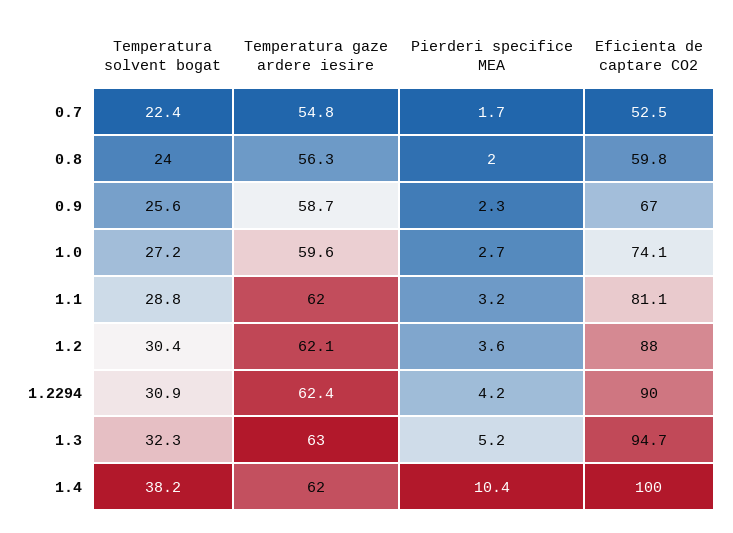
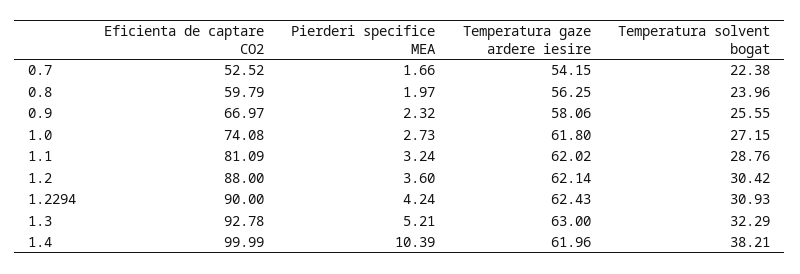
  {
    "Temperatura solvent bogat": {
      "0.7": 22.38,
      "0.8": 23.96,
      "0.9": 25.55,
      "1.0": 27.15,
      "1.1": 28.76,
      "1.2": 30.42,
      "1.2294": 30.93,
      "1.3": 32.29,
      "1.4": 38.21
    },
    "Temperatura gaze ardere iesire": {
-     "0.7": 54.8,
+     "0.7": 54.15,
      "0.8": 56.25,
-     "0.9": 58.7,
+     "0.9": 58.06,
-     "1.0": 59.6,
+     "1.0": 61.8,
      "1.1": 62.02,
      "1.2": 62.14,
      "1.2294": 62.43,
      "1.3": 63,
      "1.4": 61.96
    },
    "Pierderi specifice MEA": {
      "0.7": 1.66,
      "0.8": 1.97,
      "0.9": 2.32,
      "1.0": 2.73,
      "1.1": 3.24,
      "1.2": 3.6,
      "1.2294": 4.24,
      "1.3": 5.21,
      "1.4": 10.39
    },
    "Eficienta de captare CO2": {
      "0.7": 52.52,
      "0.8": 59.79,
      "0.9": 66.97,
      "1.0": 74.08,
      "1.1": 81.09,
      "1.2": 88,
      "1.2294": 90,
-     "1.3": 94.7,
+     "1.3": 92.78,
      "1.4": 99.99
    }
  }

